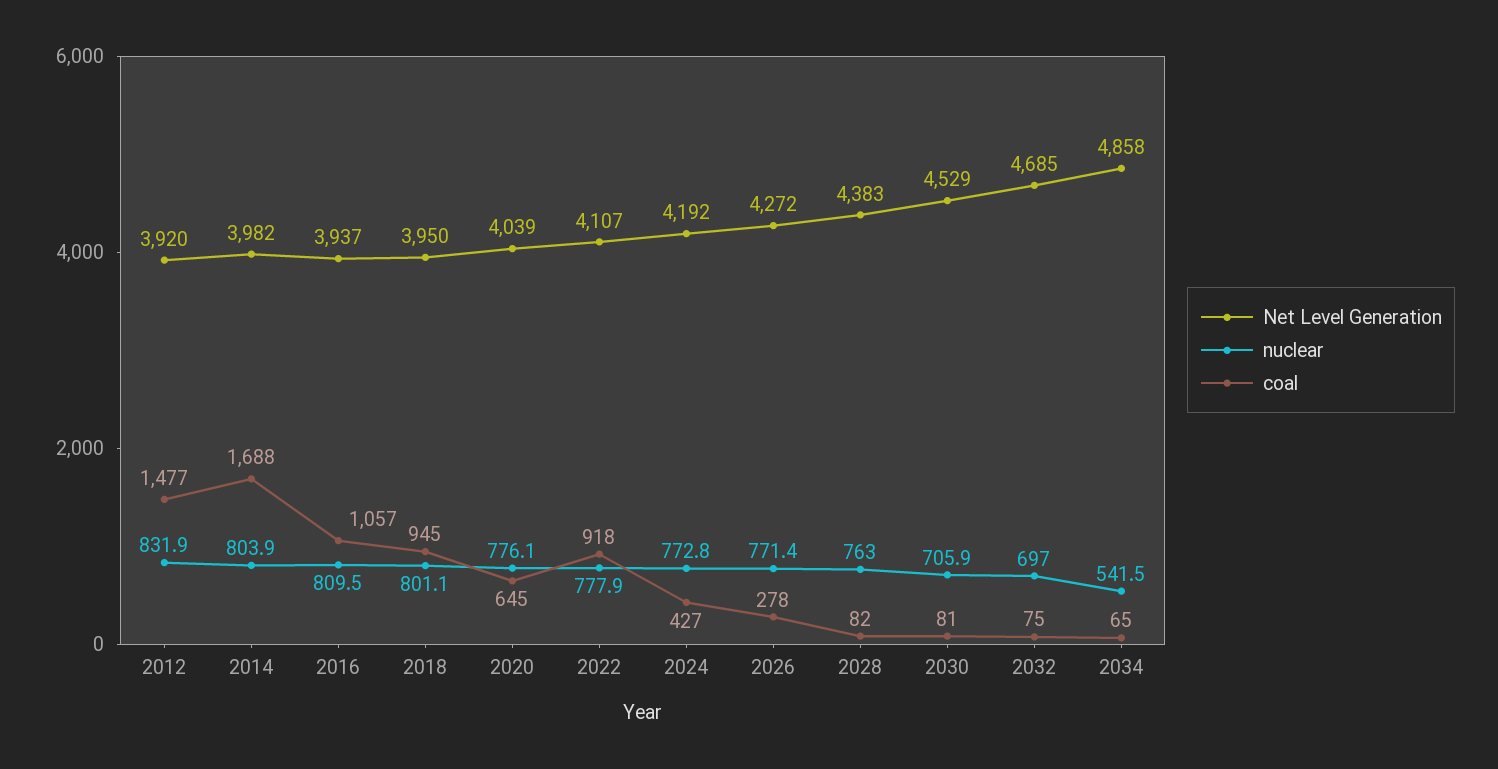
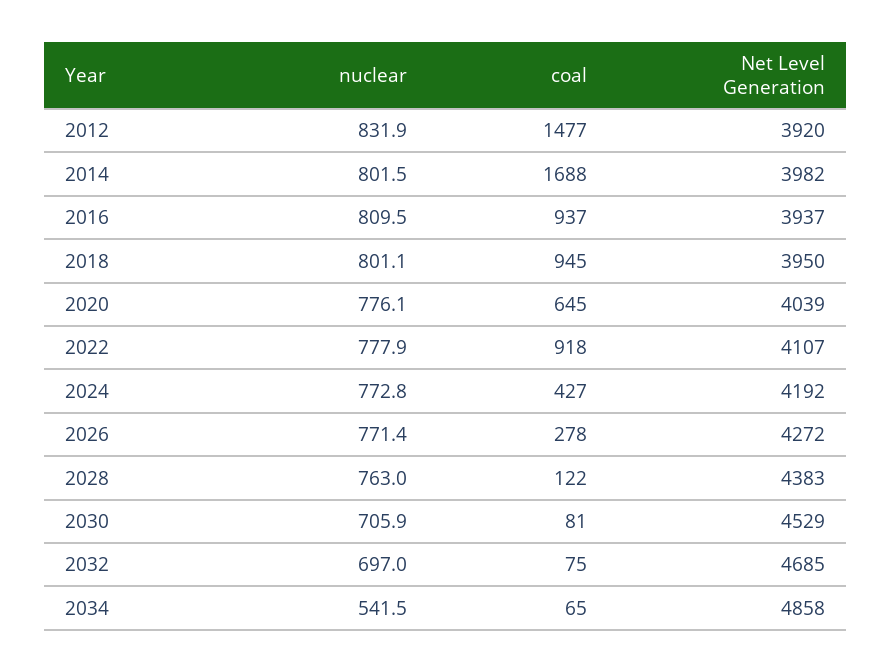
  {
    "Net Level Generation": {
      "2012": 3920,
      "2014": 3982,
      "2016": 3937,
      "2018": 3950,
      "2020": 4039,
      "2022": 4107,
      "2024": 4192,
      "2026": 4272,
      "2028": 4383,
      "2030": 4529,
      "2032": 4685,
      "2034": 4858
    },
    "nuclear": {
      "2012": 831.9,
-     "2014": 803.9,
+     "2014": 801.5,
      "2016": 809.5,
      "2018": 801.1,
      "2020": 776.1,
      "2022": 777.9,
      "2024": 772.8,
      "2026": 771.4,
      "2028": 763,
      "2030": 705.9,
      "2032": 697,
      "2034": 541.5
    },
    "coal": {
      "2012": 1477,
      "2014": 1688,
-     "2016": 1057,
+     "2016": 937,
      "2018": 945,
      "2020": 645,
      "2022": 918,
      "2024": 427,
      "2026": 278,
-     "2028": 82,
+     "2028": 122,
      "2030": 81,
      "2032": 75,
      "2034": 65
    }
  }

